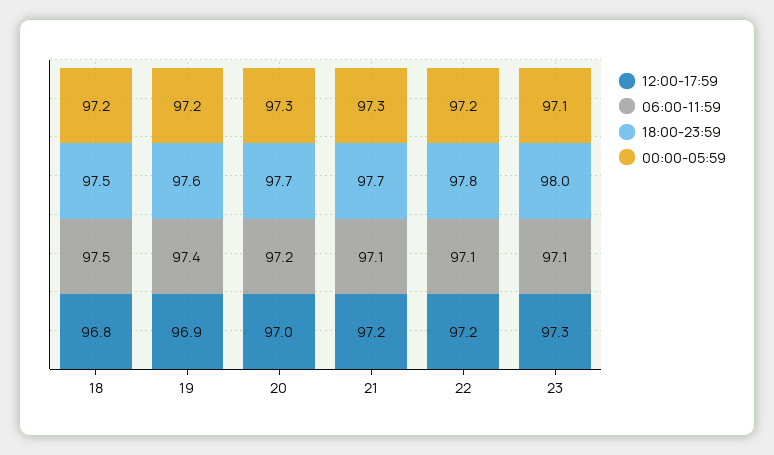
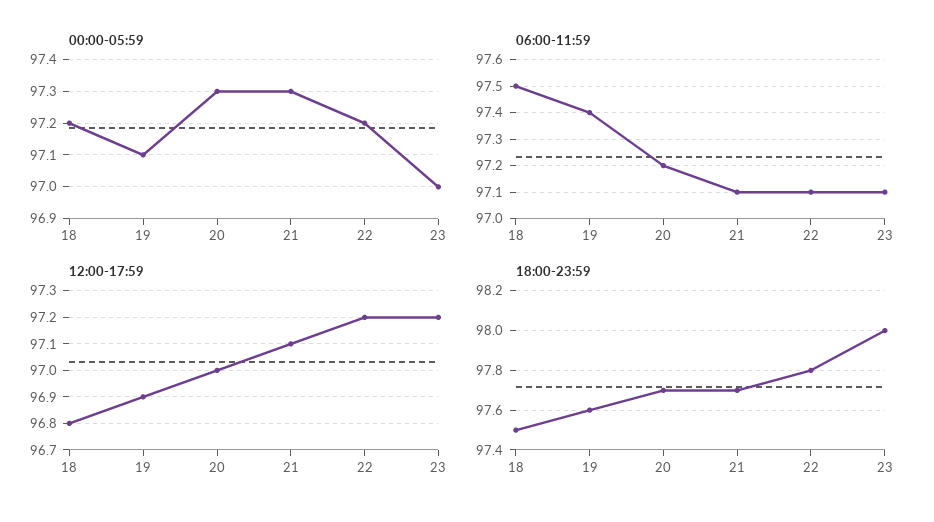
  {
    "12:00-17:59": {
      "18": 96.8,
      "19": 96.9,
      "20": 97,
-     "21": 97.2,
+     "21": 97.1,
      "22": 97.2,
-     "23": 97.3
+     "23": 97.2
    },
    "06:00-11:59": {
      "18": 97.5,
      "19": 97.4,
      "20": 97.2,
      "21": 97.1,
      "22": 97.1,
      "23": 97.1
    },
    "18:00-23:59": {
      "18": 97.5,
      "19": 97.6,
      "20": 97.7,
      "21": 97.7,
      "22": 97.8,
      "23": 98
    },
    "00:00-05:59": {
      "18": 97.2,
-     "19": 97.2,
+     "19": 97.1,
      "20": 97.3,
      "21": 97.3,
      "22": 97.2,
-     "23": 97.1
+     "23": 97
    }
  }

